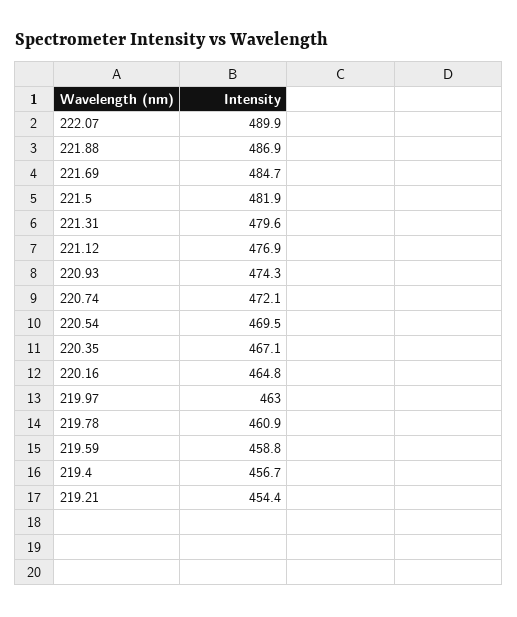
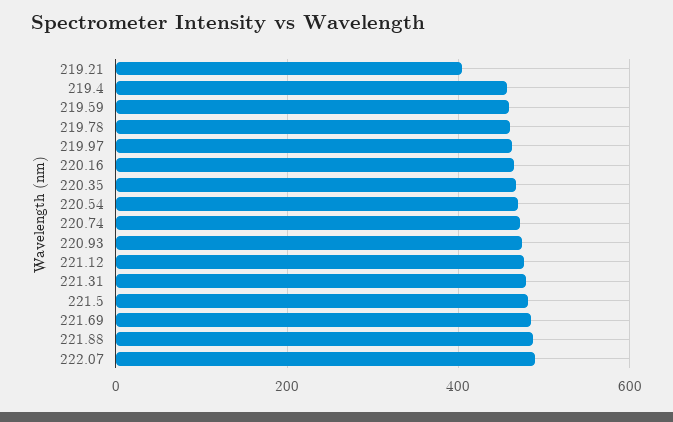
  {
    "222.07": 489.9,
    "221.88": 486.9,
    "221.69": 484.7,
    "221.5": 481.9,
    "221.31": 479.6,
    "221.12": 476.9,
    "220.93": 474.3,
    "220.74": 472.1,
    "220.54": 469.5,
    "220.35": 467.1,
    "220.16": 464.8,
    "219.97": 463,
    "219.78": 460.9,
    "219.59": 458.8,
    "219.4": 456.7,
-   "219.21": 454.4
+   "219.21": 400
  }

